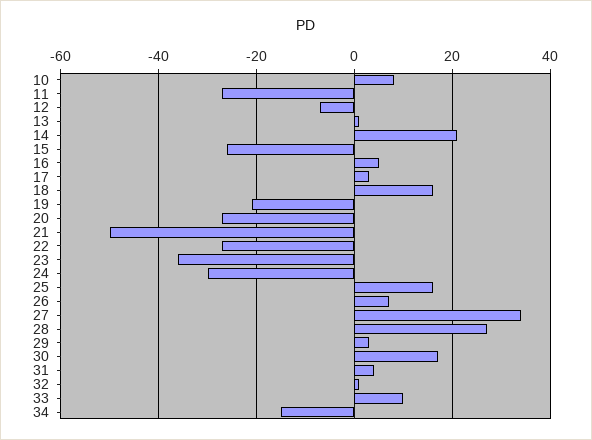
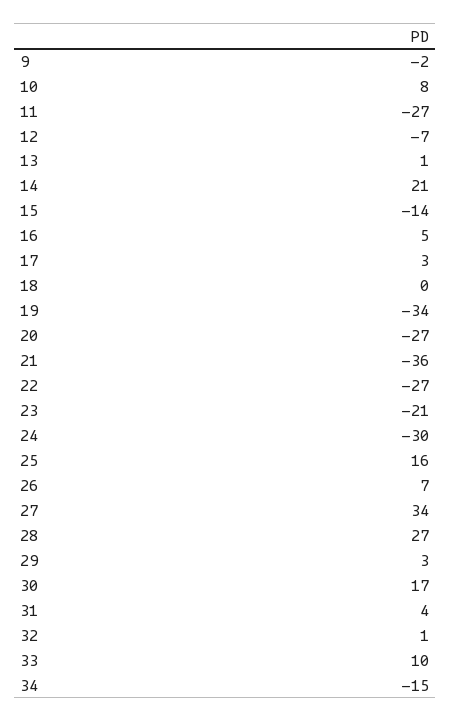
  {
    "10": 8,
    "11": -27,
    "12": -7,
    "13": 1,
    "14": 21,
-   "15": -25,
+   "15": -14,
    "16": 5,
    "17": 3,
-   "18": 15,
+   "18": 0,
-   "19": -20,
+   "19": -34,
    "20": -27,
-   "21": -50,
+   "21": -36,
    "22": -27,
-   "23": -35,
+   "23": -21,
    "24": -30,
    "25": 16,
    "26": 7,
    "27": 34,
    "28": 27,
    "29": 3,
    "30": 17,
    "31": 4,
    "32": 1,
    "33": 10,
-   "34": -15
+   "34": -15,
+   "9": -2
  }

